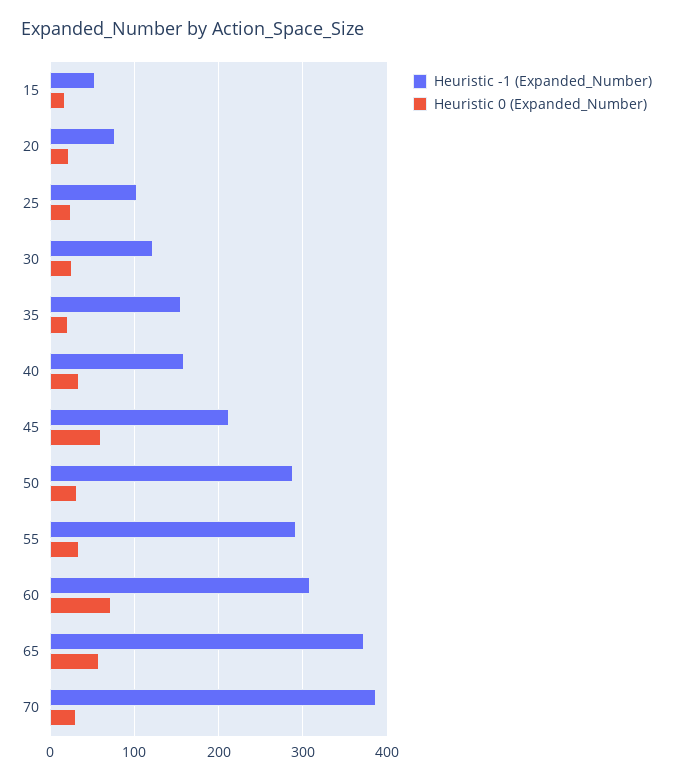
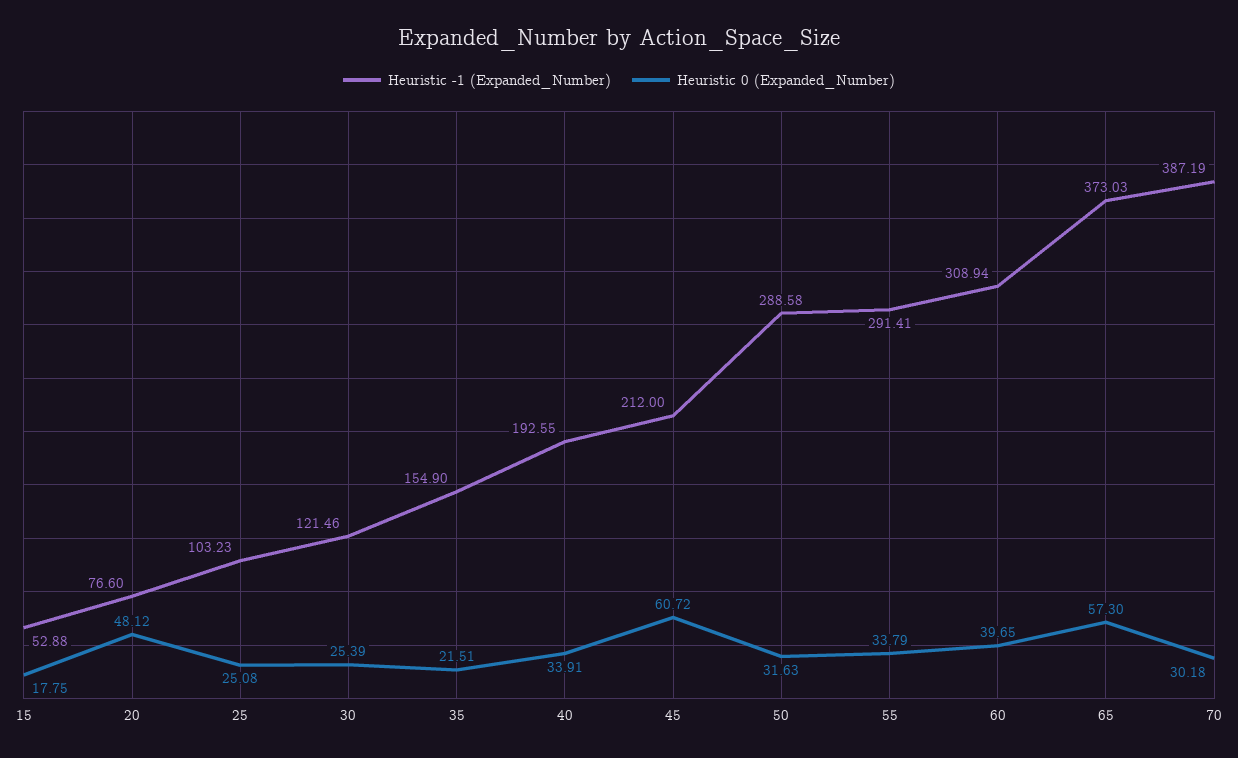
  {
    "Heuristic -1 (Expanded_Number)": {
      "15": 52.88,
      "20": 76.6,
      "25": 103.23,
      "30": 121.46,
      "35": 154.9,
-     "40": 160,
+     "40": 192.55,
      "45": 212,
      "50": 288.58,
      "55": 291.41,
      "60": 308.94,
      "65": 373.03,
      "70": 387.19
    },
    "Heuristic 0 (Expanded_Number)": {
      "15": 17.75,
-     "20": 20,
+     "20": 48.12,
      "25": 25.08,
      "30": 25.39,
      "35": 21.51,
      "40": 33.91,
      "45": 60.72,
      "50": 31.63,
      "55": 33.79,
-     "60": 70,
+     "60": 39.65,
      "65": 57.3,
      "70": 30.18
    }
  }

